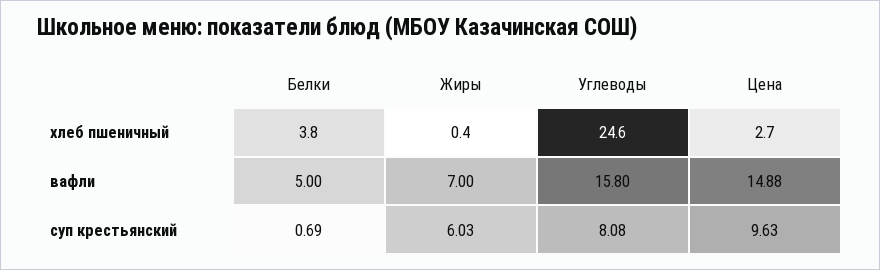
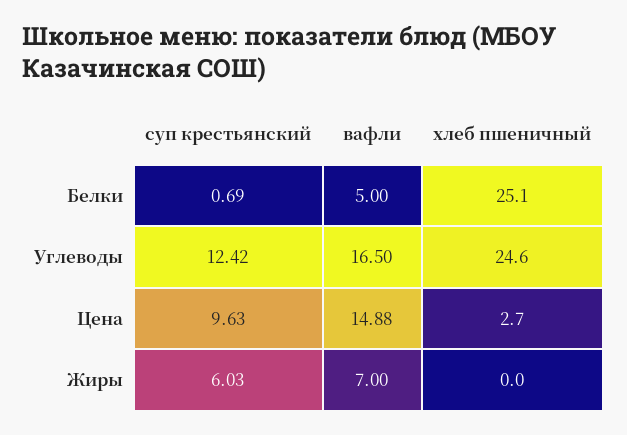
  {
    "Белки": {
-     "хлеб пшеничный": 3.8,
+     "хлеб пшеничный": 25.1,
      "вафли": 5,
      "суп крестьянский": 0.69
    },
    "Жиры": {
-     "хлеб пшеничный": 0.4,
+     "хлеб пшеничный": 0,
      "вафли": 7,
      "суп крестьянский": 6.03
    },
    "Углеводы": {
      "хлеб пшеничный": 24.6,
-     "вафли": 15.8,
+     "вафли": 16.5,
-     "суп крестьянский": 8.08
+     "суп крестьянский": 12.42
    },
    "Цена": {
      "хлеб пшеничный": 2.7,
      "вафли": 14.88,
      "суп крестьянский": 9.63
    }
  }

